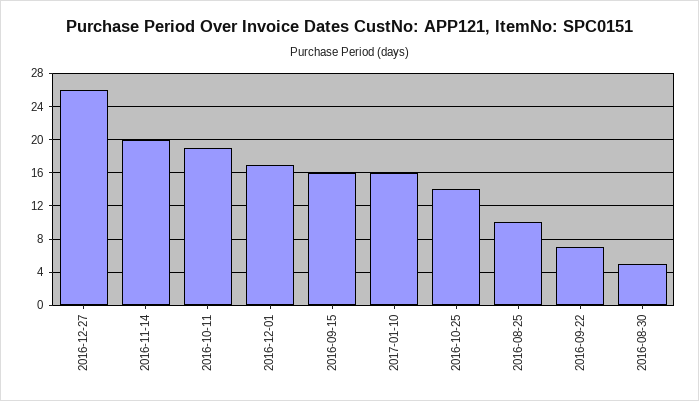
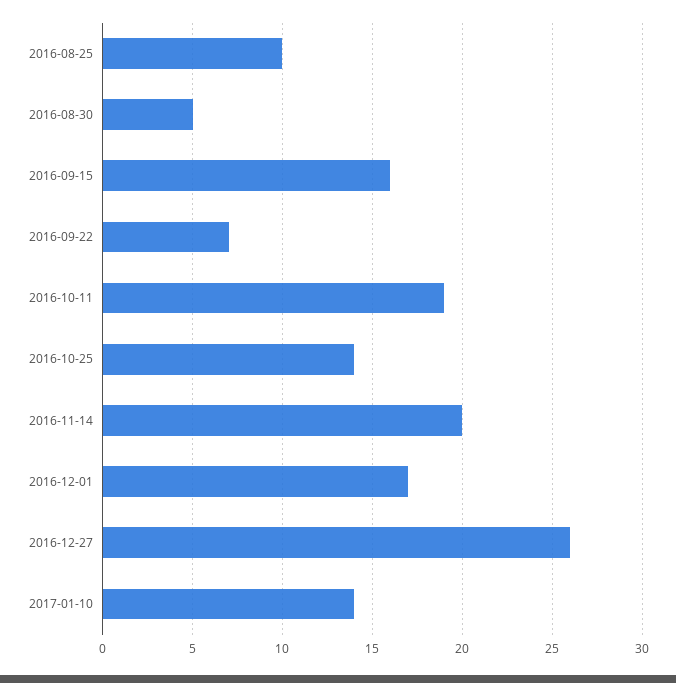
  {
    "2016-12-27": 26,
    "2016-11-14": 20,
    "2016-10-11": 19,
    "2016-12-01": 17,
    "2016-09-15": 16,
-   "2017-01-10": 16,
+   "2017-01-10": 14,
    "2016-10-25": 14,
    "2016-08-25": 10,
    "2016-09-22": 7,
    "2016-08-30": 5
  }

